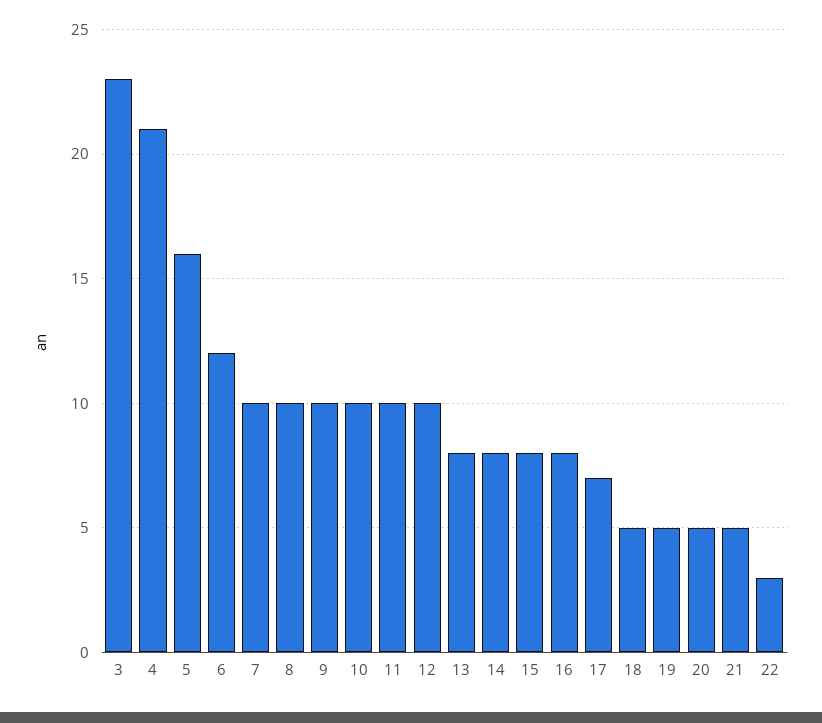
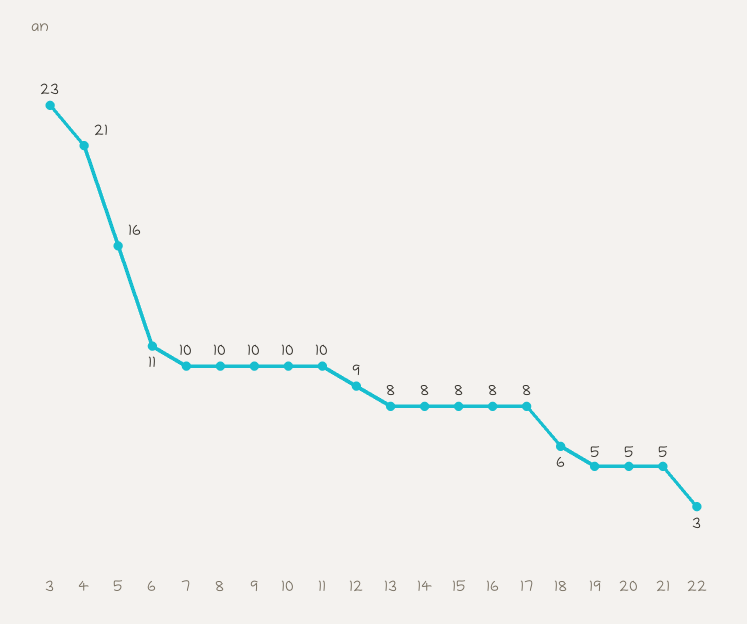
  {
    "3": 23,
    "4": 21,
    "5": 16,
-   "6": 12,
+   "6": 11,
    "7": 10,
    "8": 10,
    "9": 10,
    "10": 10,
    "11": 10,
-   "12": 10,
+   "12": 9,
    "13": 8,
    "14": 8,
    "15": 8,
    "16": 8,
-   "17": 7,
+   "17": 8,
-   "18": 5,
+   "18": 6,
    "19": 5,
    "20": 5,
    "21": 5,
    "22": 3
  }

